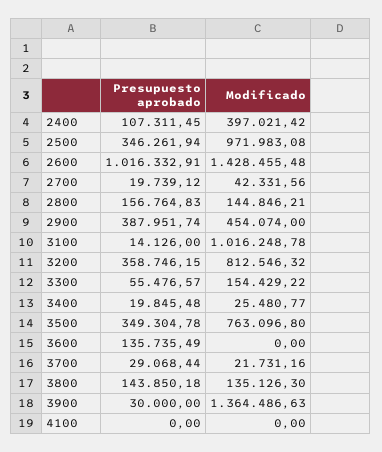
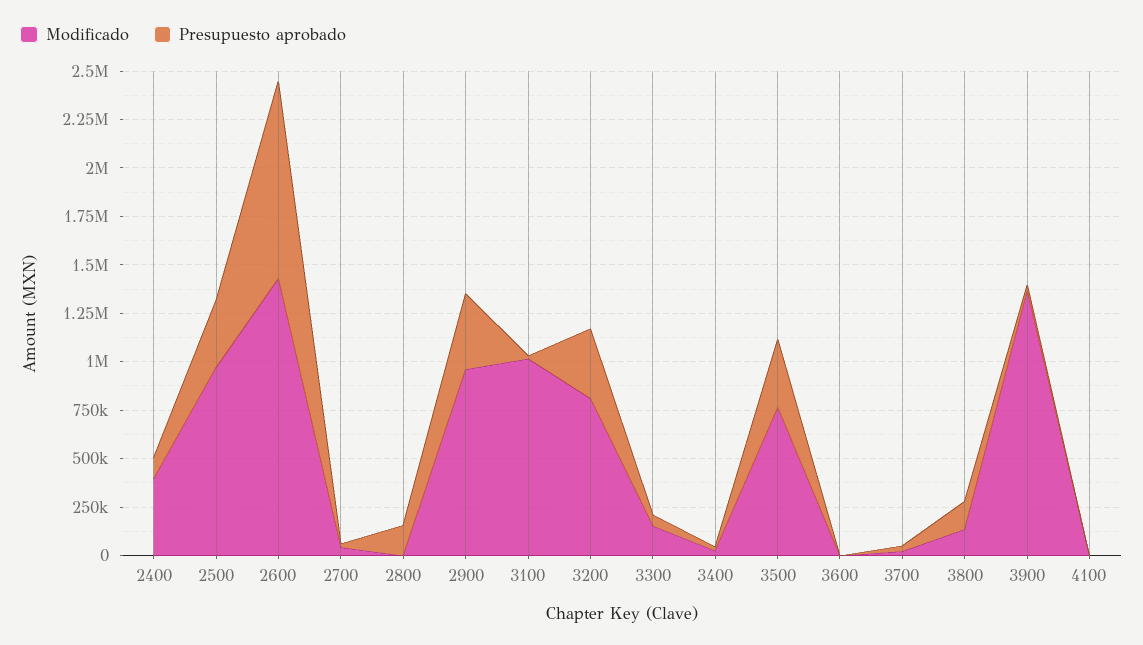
  {
    "Presupuesto aprobado": {
      "2400": 107311.45,
      "2500": 346261.94,
      "2600": 1016332.91,
      "2700": 19739.12,
      "2800": 156764.83,
      "2900": 387951.74,
      "3100": 14126,
      "3200": 358746.15,
      "3300": 55476.57,
      "3400": 19845.48,
      "3500": 349304.78,
-     "3600": 135735.49,
+     "3600": 0,
      "3700": 29068.44,
      "3800": 143850.18,
      "3900": 30000,
      "4100": 0
    },
    "Modificado": {
      "2400": 397021.42,
      "2500": 971983.08,
      "2600": 1428455.48,
      "2700": 42331.56,
-     "2800": 144846.21,
+     "2800": 0,
-     "2900": 454074,
+     "2900": 950000,
      "3100": 1016248.78,
      "3200": 812546.32,
      "3300": 154429.22,
      "3400": 25480.77,
      "3500": 763096.8,
      "3600": 0,
      "3700": 21731.16,
      "3800": 135126.3,
      "3900": 1364486.63,
      "4100": 0
    }
  }

